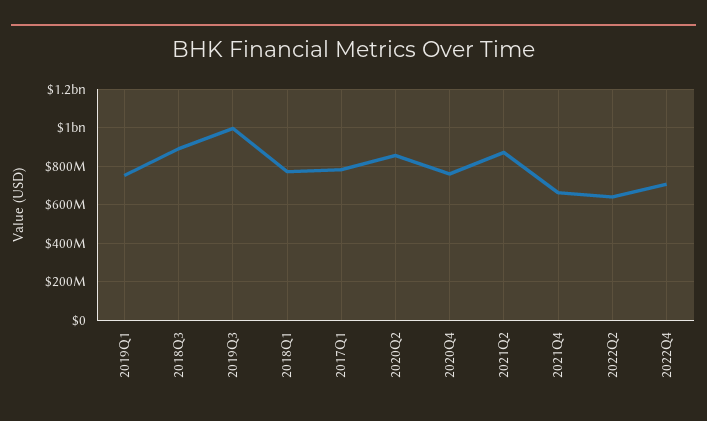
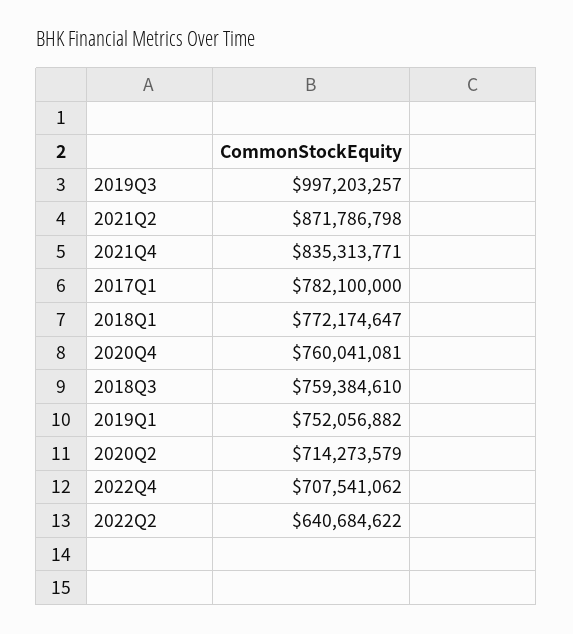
  {
    "2019Q1": 752056882,
-   "2018Q3": 900000000,
+   "2018Q3": 759384610,
    "2019Q3": 997203257,
    "2018Q1": 772174647,
    "2017Q1": 782100000,
-   "2020Q2": 850000000,
+   "2020Q2": 714273579,
    "2020Q4": 760041081,
    "2021Q2": 871786798,
-   "2021Q4": 650000000,
+   "2021Q4": 835313771,
    "2022Q2": 640684622,
    "2022Q4": 707541062
  }

